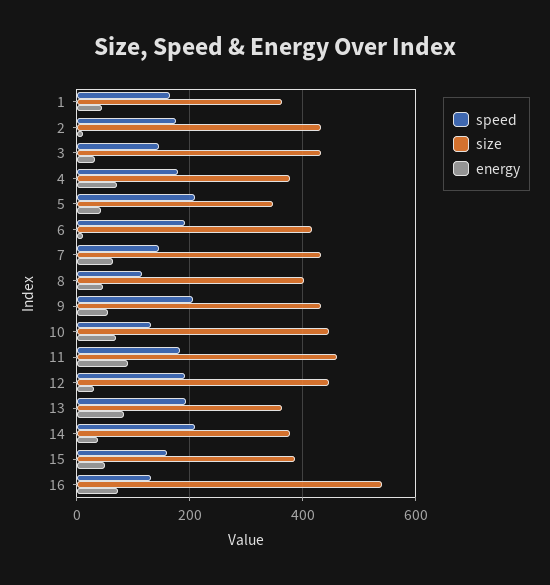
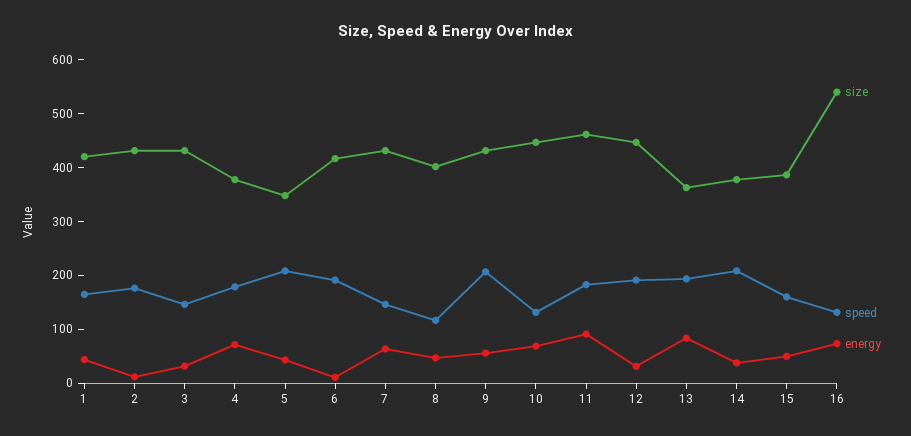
  {
    "speed": {
      "1": 160,
      "2": 180,
      "3": 140,
      "4": 180,
      "5": 200,
      "6": 200,
      "7": 140,
      "8": 120,
      "9": 200,
      "10": 140,
      "11": 180,
      "12": 200,
      "13": 200,
      "14": 200,
      "15": 160,
      "16": 140
    },
    "size": {
-     "1": 360,
+     "1": 420,
      "2": 440,
      "3": 440,
      "4": 380,
      "5": 340,
      "6": 420,
      "7": 440,
      "8": 400,
      "9": 440,
      "10": 440,
      "11": 460,
      "12": 440,
      "13": 360,
      "14": 380,
      "15": 380,
      "16": 540
    },
    "energy": {
      "1": 40,
      "2": 20,
      "3": 40,
      "4": 80,
      "5": 40,
      "6": 20,
      "7": 60,
      "8": 40,
      "9": 60,
      "10": 60,
      "11": 100,
      "12": 40,
      "13": 80,
      "14": 40,
      "15": 40,
      "16": 80
    }
  }

